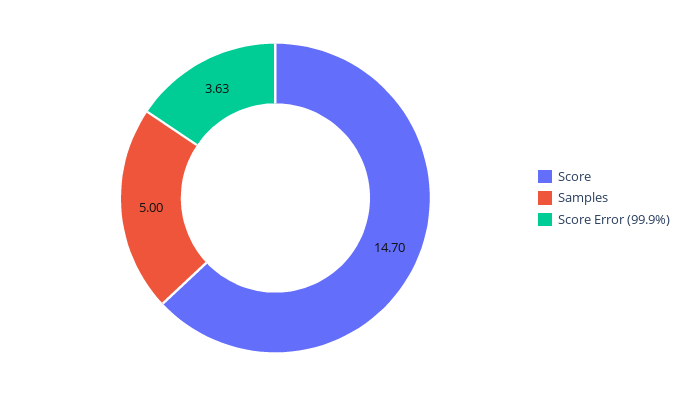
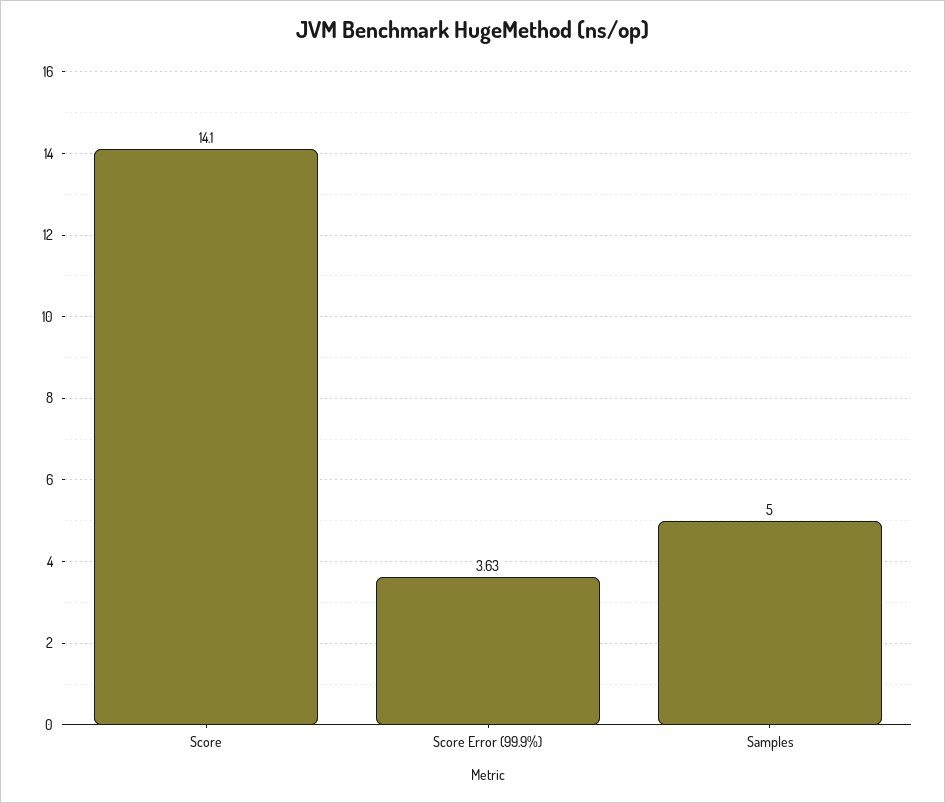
  {
-   "Score": 14.7,
+   "Score": 14.1,
    "Samples": 5,
    "Score Error (99.9%)": 3.63
  }

